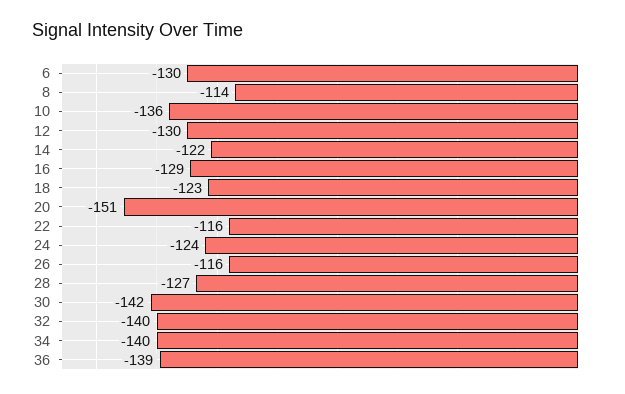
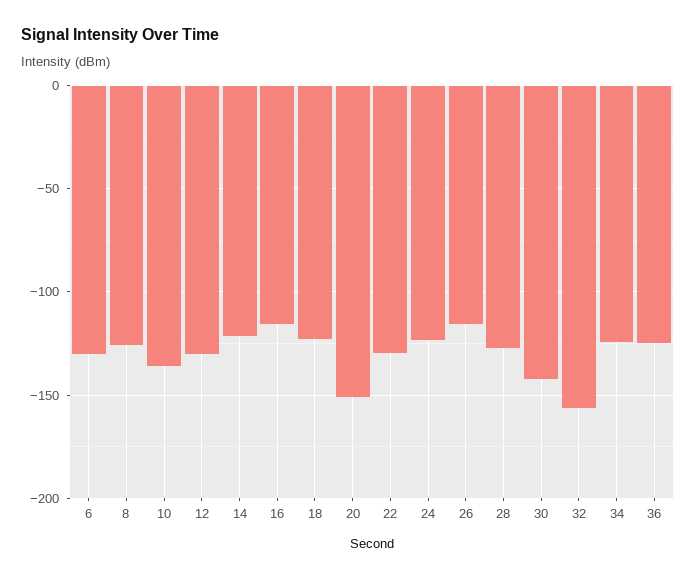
  {
    "6": -130,
-   "8": -114,
+   "8": -125,
    "10": -136,
    "12": -130,
    "14": -122,
-   "16": -129,
+   "16": -115,
    "18": -123,
    "20": -151,
-   "22": -116,
+   "22": -130,
    "24": -124,
    "26": -116,
    "28": -127,
    "30": -142,
-   "32": -140,
+   "32": -155,
-   "34": -140,
+   "34": -125,
-   "36": -139
+   "36": -125
  }

